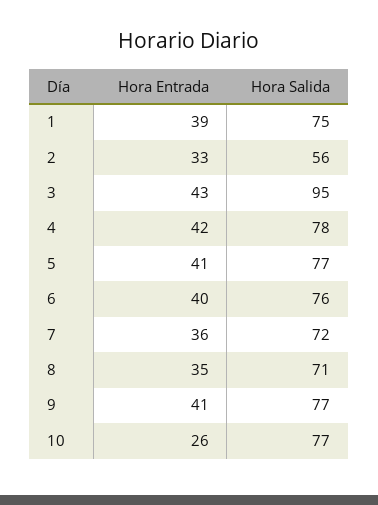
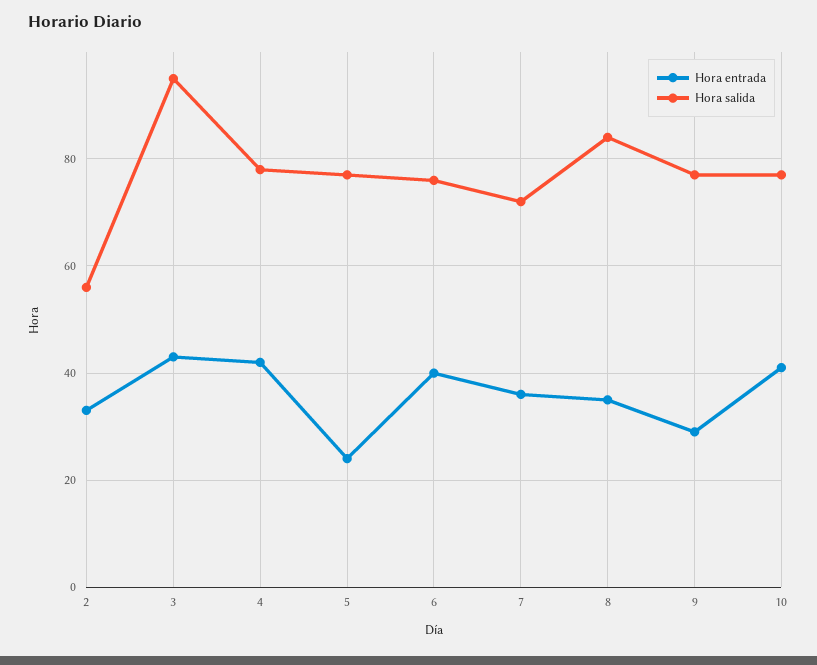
  {
    "Hora Entrada": {
-     "1": 39,
      "2": 33,
      "3": 43,
      "4": 42,
-     "5": 41,
+     "5": 25,
      "6": 40,
      "7": 36,
      "8": 35,
-     "9": 41,
+     "9": 30,
-     "10": 26
+     "10": 40
    },
    "Hora Salida": {
-     "1": 75,
      "2": 56,
      "3": 95,
      "4": 78,
      "5": 77,
      "6": 76,
      "7": 72,
-     "8": 71,
+     "8": 85,
      "9": 77,
      "10": 77
    }
  }

